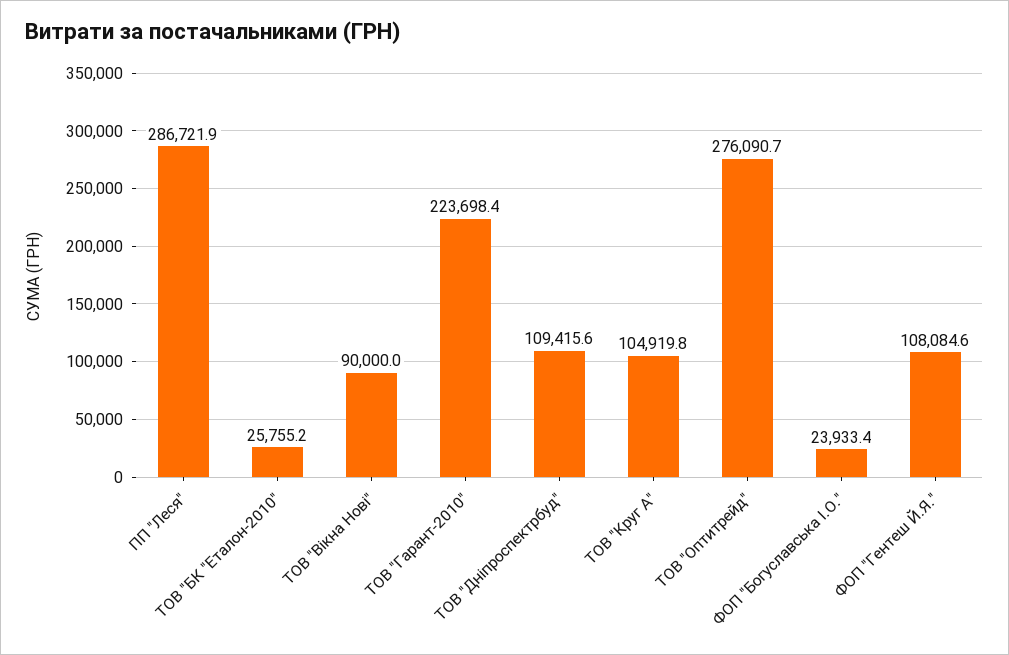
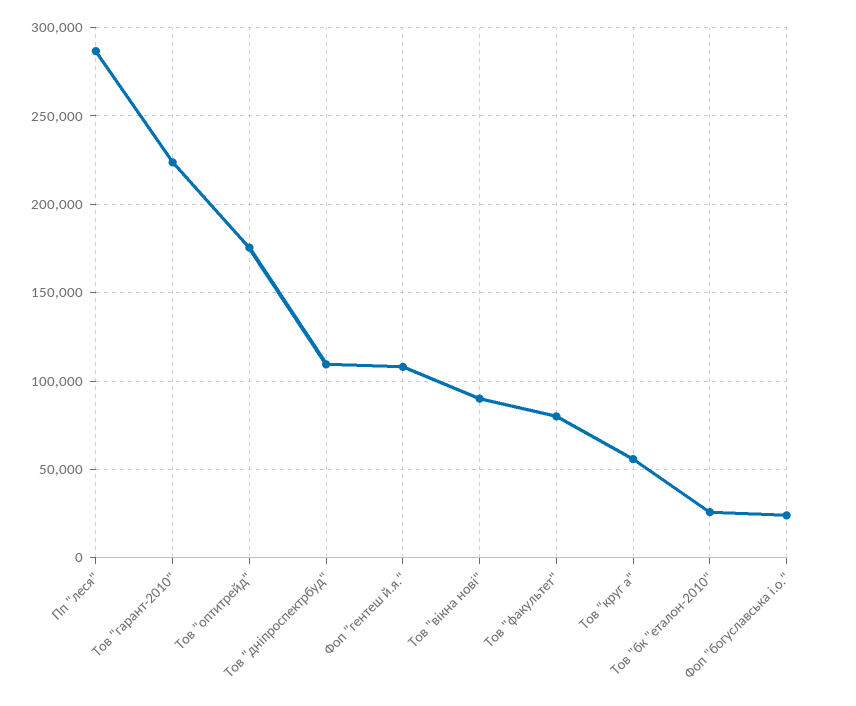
  {
    "ПП \"Леся\"": 286721.9,
    "ТОВ \"БК \"Еталон-2010\"": 25755.2,
    "ТОВ \"Вікна Нові\"": 90000,
    "ТОВ \"Гарант-2010\"": 223698.4,
    "ТОВ \"Дніпроспектрбуд\"": 109415.6,
-   "ТОВ \"Круг А\"": 104919.8,
+   "ТОВ \"Круг А\"": 55000,
-   "ТОВ \"Оптитрейд\"": 276090.7,
+   "ТОВ \"Оптитрейд\"": 175000,
    "ФОП \"Богуславська I.О.\"": 23933.4,
-   "ФОП \"Гентеш Й.Я.\"": 108084.6
+   "ФОП \"Гентеш Й.Я.\"": 108084.6,
+   "Тов \"факультет\"": 80000
  }

